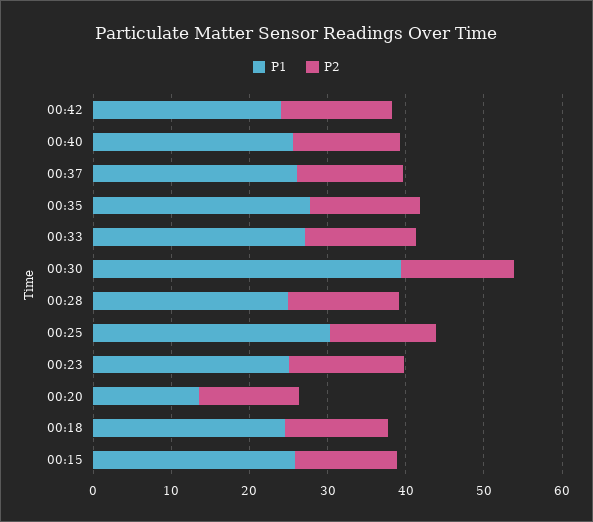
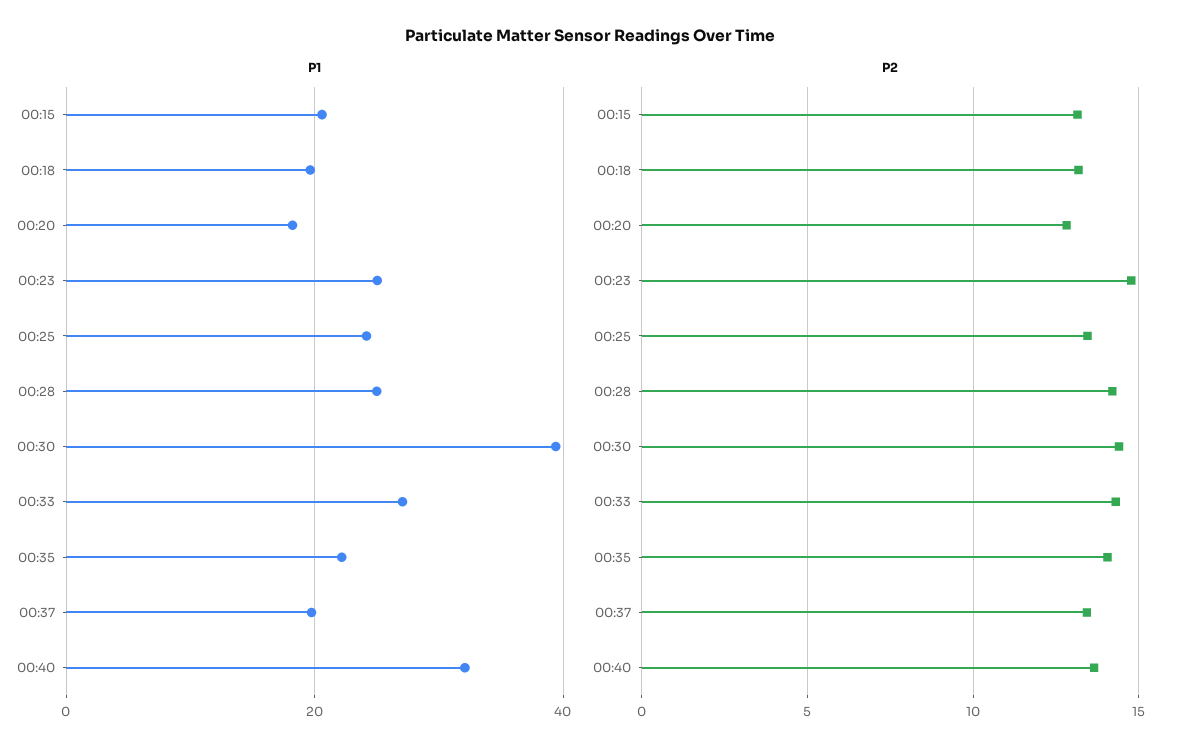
  {
    "P1": {
-     "00:42": 24,
-     "00:40": 26,
+     "00:40": 32,
-     "00:37": 26,
+     "00:37": 20,
-     "00:35": 28,
+     "00:35": 22,
      "00:33": 28,
      "00:30": 40,
      "00:28": 24,
-     "00:25": 30,
+     "00:25": 24,
      "00:23": 26,
-     "00:20": 14,
+     "00:20": 18,
-     "00:18": 24,
+     "00:18": 20,
-     "00:15": 26
+     "00:15": 20
    },
    "P2": {
-     "00:42": 14,
      "00:40": 13.5,
      "00:37": 13.5,
      "00:35": 14,
      "00:33": 14.5,
      "00:30": 14.5,
      "00:28": 14,
      "00:25": 13.5,
      "00:23": 15,
      "00:20": 13,
      "00:18": 13,
      "00:15": 13
    }
  }

